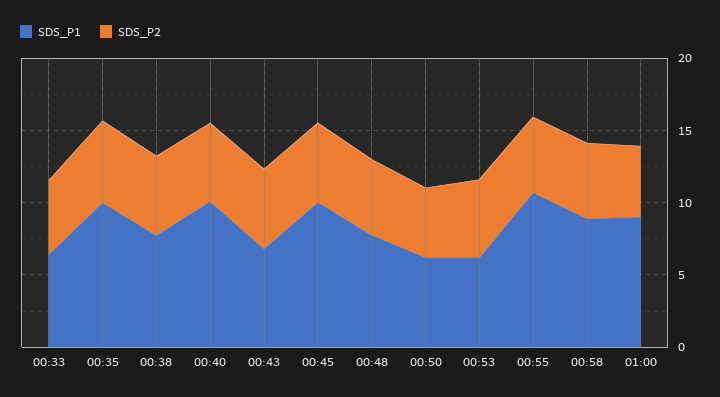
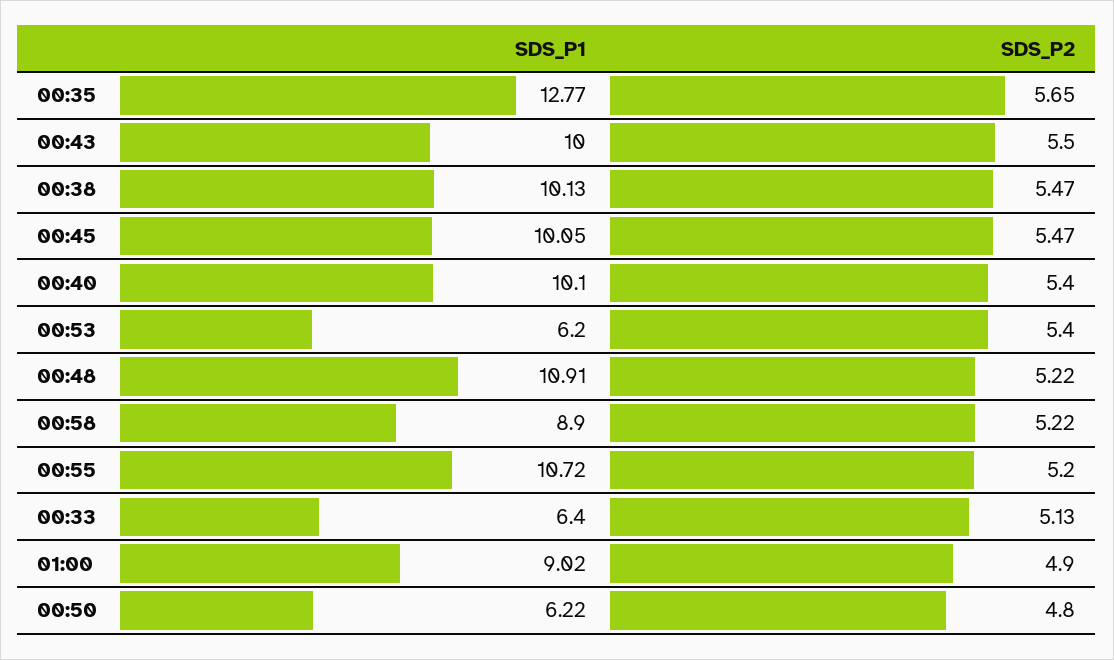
  {
    "SDS_P1": {
      "00:33": 6.4,
-     "00:35": 10,
+     "00:35": 12.77,
-     "00:38": 8,
+     "00:38": 10.13,
      "00:40": 10.1,
-     "00:43": 7,
+     "00:43": 10,
      "00:45": 10.05,
-     "00:48": 8,
+     "00:48": 10.91,
      "00:50": 6.22,
      "00:53": 6.2,
      "00:55": 10.72,
      "00:58": 8.9,
      "01:00": 9.02
    },
    "SDS_P2": {
      "00:33": 5.13,
      "00:35": 5.65,
      "00:38": 5.47,
      "00:40": 5.4,
      "00:43": 5.5,
      "00:45": 5.47,
      "00:48": 5.22,
      "00:50": 4.8,
      "00:53": 5.4,
      "00:55": 5.2,
      "00:58": 5.22,
      "01:00": 4.9
    }
  }

